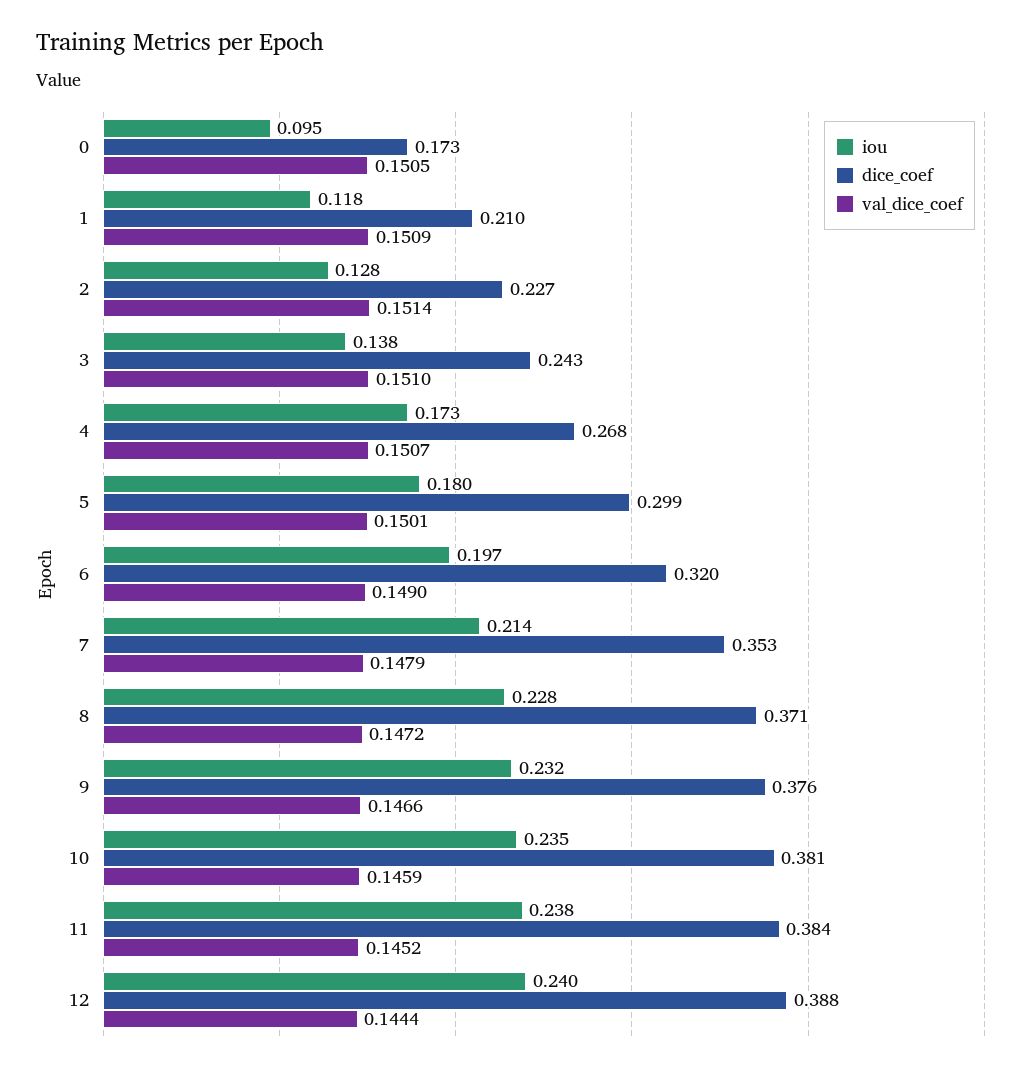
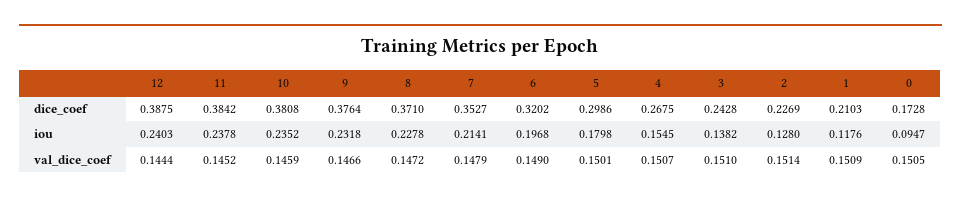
  {
    "iou": {
      "0": 0.0947,
      "1": 0.1176,
      "2": 0.128,
      "3": 0.1382,
-     "4": 0.173,
+     "4": 0.1545,
      "5": 0.1798,
      "6": 0.1968,
      "7": 0.2141,
      "8": 0.2278,
      "9": 0.2318,
      "10": 0.2352,
      "11": 0.2378,
      "12": 0.2403
    },
    "dice_coef": {
      "0": 0.1728,
      "1": 0.2103,
      "2": 0.2269,
      "3": 0.2428,
      "4": 0.2675,
      "5": 0.2986,
      "6": 0.3202,
      "7": 0.3527,
      "8": 0.371,
      "9": 0.3764,
      "10": 0.3808,
      "11": 0.3842,
      "12": 0.3875
    },
    "val_dice_coef": {
      "0": 0.1505,
      "1": 0.1509,
      "2": 0.1514,
      "3": 0.151,
      "4": 0.1507,
      "5": 0.1501,
      "6": 0.149,
      "7": 0.1479,
      "8": 0.1472,
      "9": 0.1466,
      "10": 0.1459,
      "11": 0.1452,
      "12": 0.1444
    }
  }

